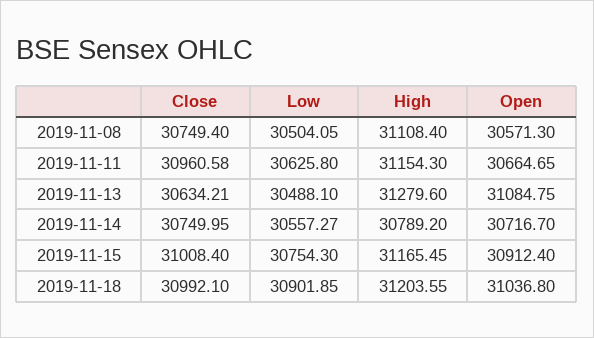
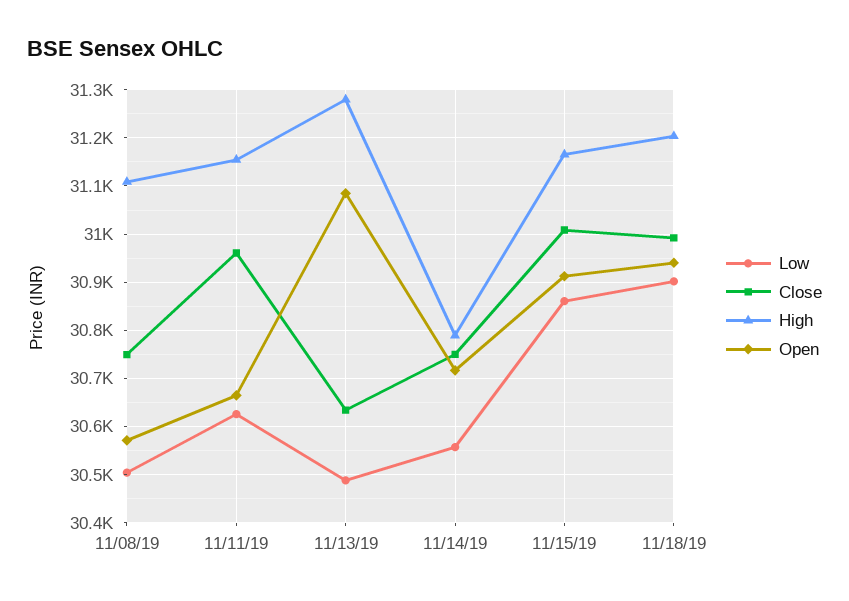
  {
    "Close": {
      "2019-11-08": 30749.4,
      "2019-11-11": 30960.58,
      "2019-11-13": 30634.21,
      "2019-11-14": 30749.95,
      "2019-11-15": 31008.4,
      "2019-11-18": 30992.1
    },
    "Low": {
      "2019-11-08": 30504.05,
      "2019-11-11": 30625.8,
      "2019-11-13": 30488.1,
      "2019-11-14": 30557.27,
-     "2019-11-15": 30754.3,
+     "2019-11-15": 30860,
      "2019-11-18": 30901.85
    },
    "High": {
      "2019-11-08": 31108.4,
      "2019-11-11": 31154.3,
      "2019-11-13": 31279.6,
      "2019-11-14": 30789.2,
      "2019-11-15": 31165.45,
      "2019-11-18": 31203.55
    },
    "Open": {
      "2019-11-08": 30571.3,
      "2019-11-11": 30664.65,
      "2019-11-13": 31084.75,
      "2019-11-14": 30716.7,
      "2019-11-15": 30912.4,
-     "2019-11-18": 31036.8
+     "2019-11-18": 30940
    }
  }

